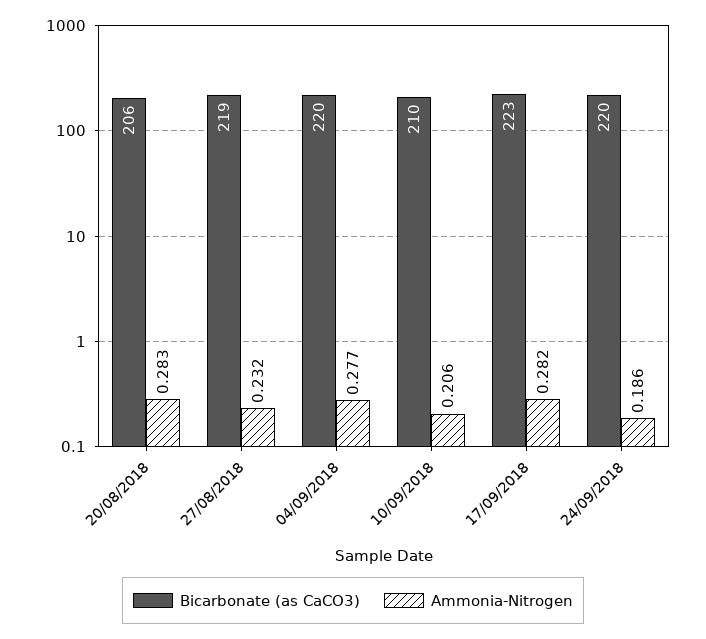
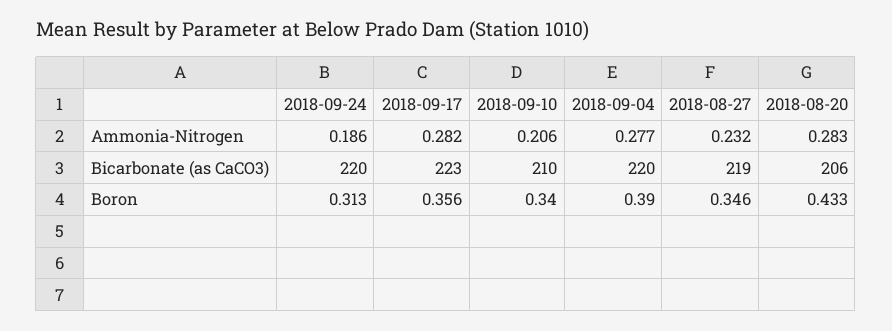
  {
    "Bicarbonate (as CaCO3)": {
      "20/08/2018": 206,
      "27/08/2018": 219,
      "04/09/2018": 220,
      "10/09/2018": 210,
      "17/09/2018": 223,
      "24/09/2018": 220
    },
    "Ammonia-Nitrogen": {
      "20/08/2018": 0.283,
      "27/08/2018": 0.232,
      "04/09/2018": 0.277,
      "10/09/2018": 0.206,
      "17/09/2018": 0.282,
      "24/09/2018": 0.186
-   }
+   },
+   "Boron": {
+     "24/09/2018": 0.313,
+     "17/09/2018": 0.356,
+     "10/09/2018": 0.34,
+     "04/09/2018": 0.39,
+     "27/08/2018": 0.346,
+     "20/08/2018": 0.433
+   }
  }

